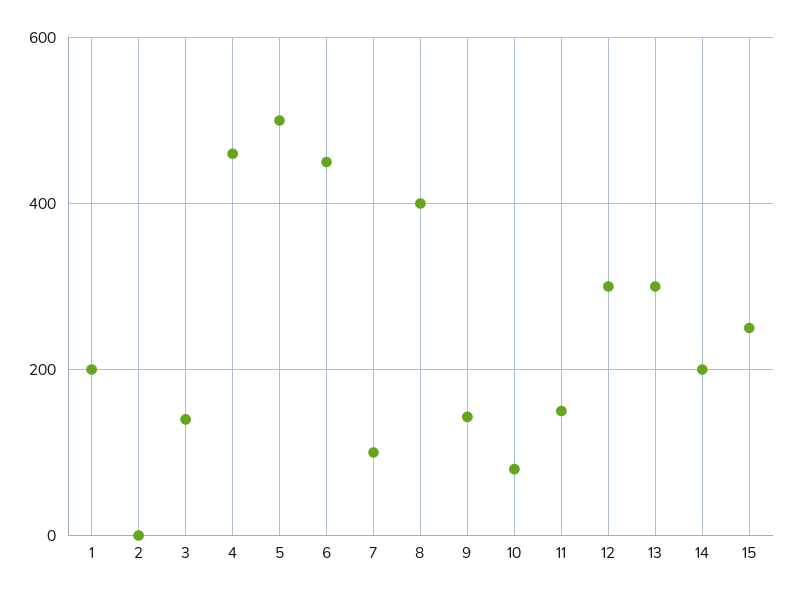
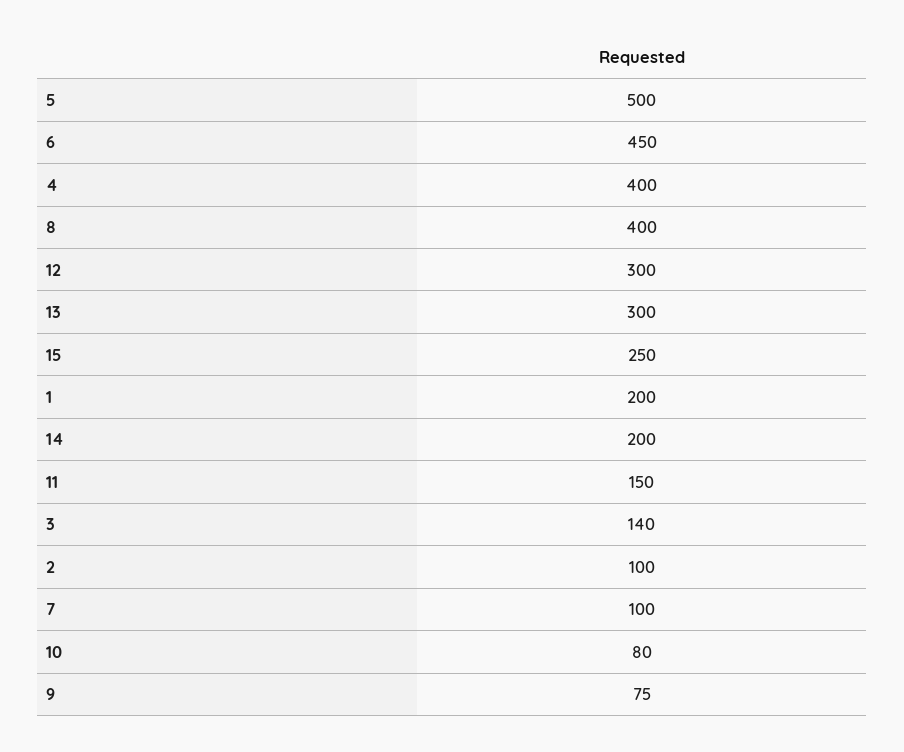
  {
    "1": 200,
-   "2": 0,
+   "2": 100,
    "3": 140,
-   "4": 460,
+   "4": 400,
    "5": 500,
    "6": 450,
    "7": 100,
    "8": 400,
-   "9": 140,
+   "9": 75,
    "10": 80,
    "11": 150,
    "12": 300,
    "13": 300,
    "14": 200,
    "15": 250
  }

